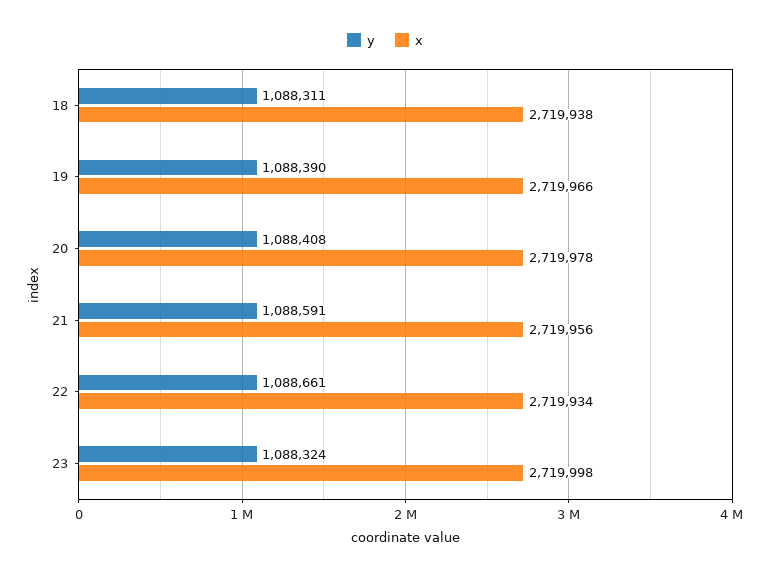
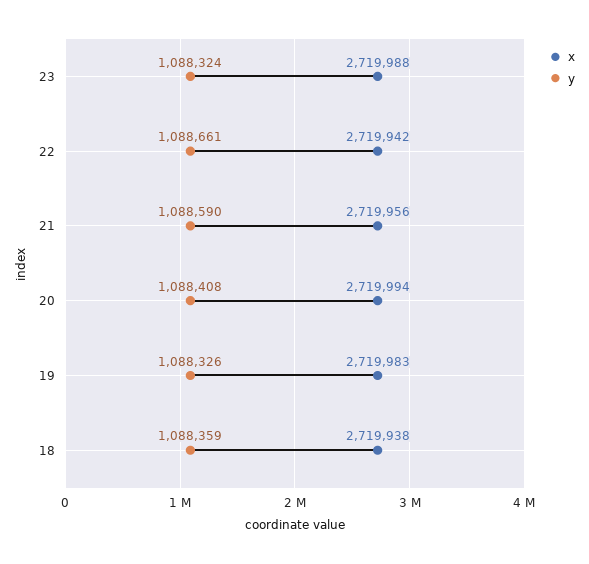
  {
    "y": {
-     "18": 1088311,
+     "18": 1088359,
-     "19": 1088390,
+     "19": 1088326,
      "20": 1088408,
-     "21": 1088591,
+     "21": 1088590,
      "22": 1088661,
      "23": 1088324
    },
    "x": {
      "18": 2719938,
-     "19": 2719966,
+     "19": 2719983,
-     "20": 2719978,
+     "20": 2719994,
      "21": 2719956,
-     "22": 2719934,
+     "22": 2719942,
-     "23": 2719998
+     "23": 2719988
    }
  }

